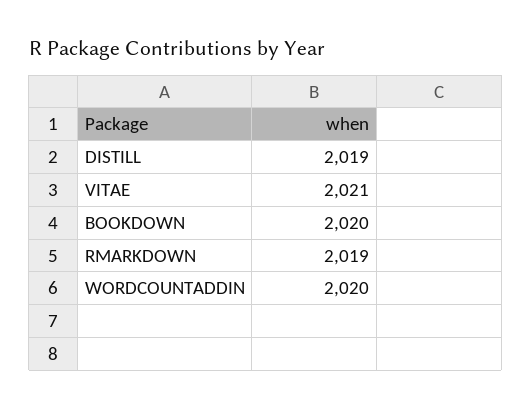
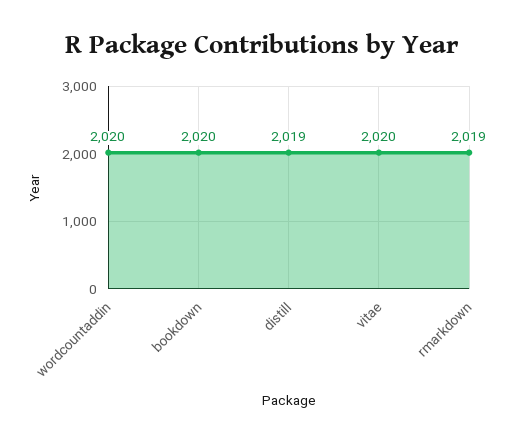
  {
    "DISTILL": 2019,
-   "VITAE": 2021,
+   "VITAE": 2020,
    "BOOKDOWN": 2020,
    "RMARKDOWN": 2019,
    "WORDCOUNTADDIN": 2020
  }

